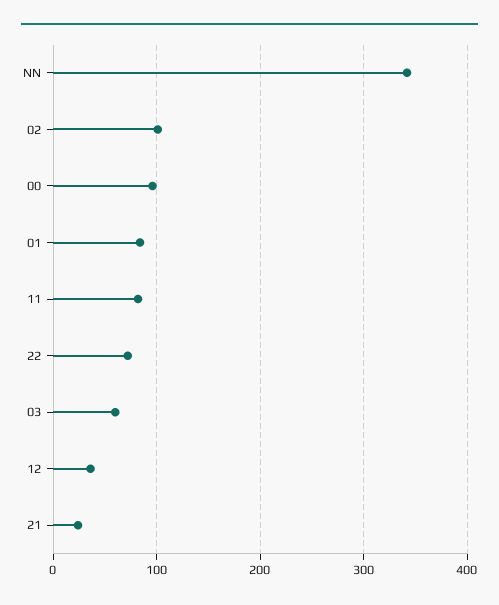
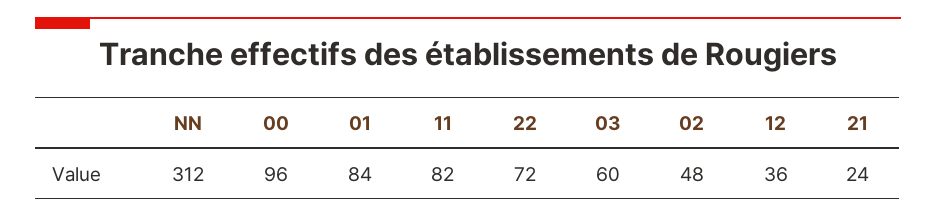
  {
-   "NN": 340,
+   "NN": 312,
-   "02": 100,
+   "02": 48,
    "00": 96,
    "01": 84,
    "11": 82,
    "22": 72,
    "03": 60,
    "12": 36,
    "21": 24
  }

